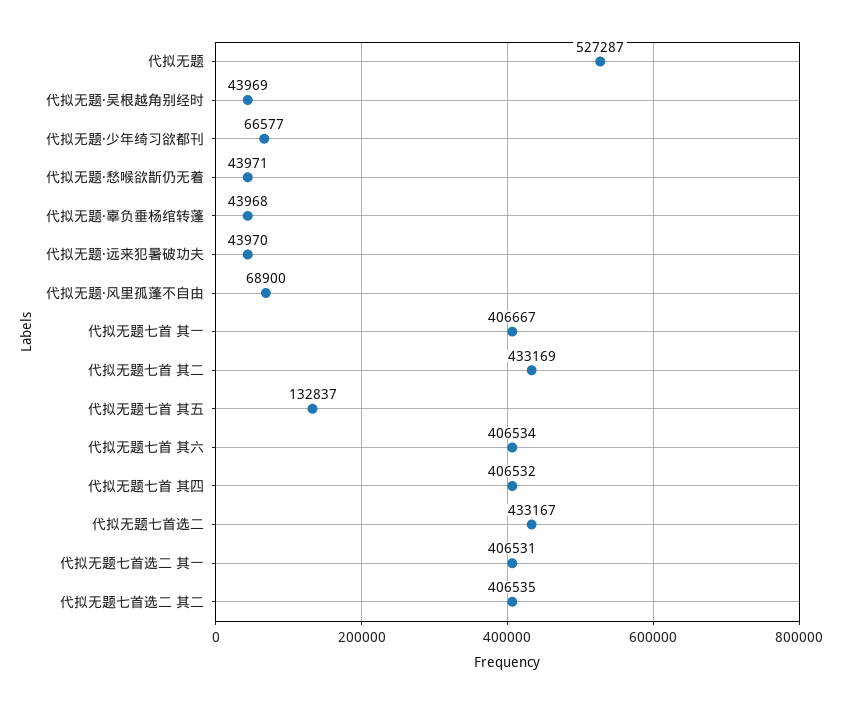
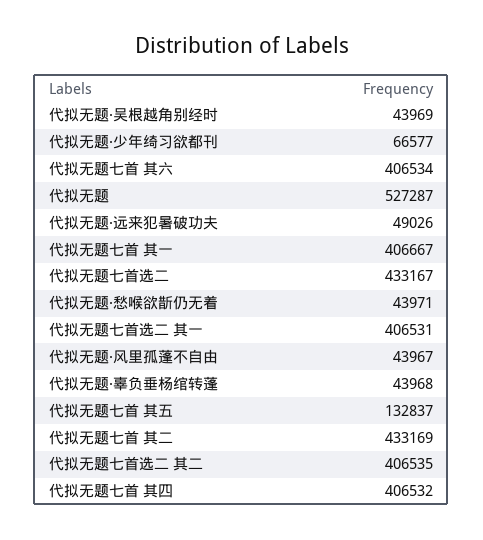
  {
    "代拟无题": 527287,
    "代拟无题·吴根越角别经时": 43969,
    "代拟无题·少年绮习欲都刊": 66577,
    "代拟无题·愁喉欲斮仍无着": 43971,
    "代拟无题·辜负垂杨绾转蓬": 43968,
-   "代拟无题·远来犯暑破功夫": 43970,
+   "代拟无题·远来犯暑破功夫": 49026,
-   "代拟无题·风里孤蓬不自由": 68900,
+   "代拟无题·风里孤蓬不自由": 43967,
    "代拟无题七首 其一": 406667,
    "代拟无题七首 其二": 433169,
    "代拟无题七首 其五": 132837,
    "代拟无题七首 其六": 406534,
    "代拟无题七首 其四": 406532,
    "代拟无题七首选二": 433167,
    "代拟无题七首选二 其一": 406531,
    "代拟无题七首选二 其二": 406535
  }

